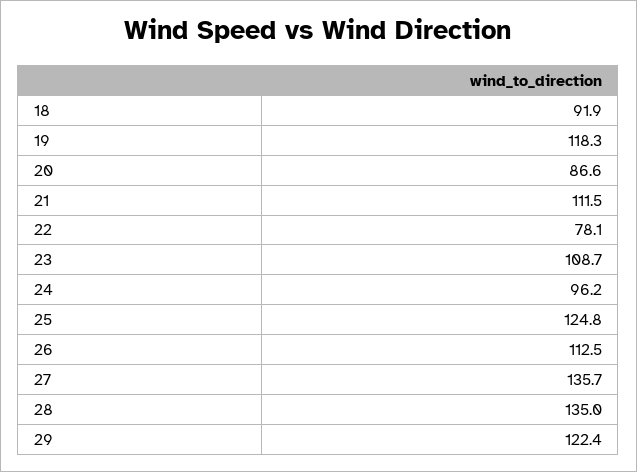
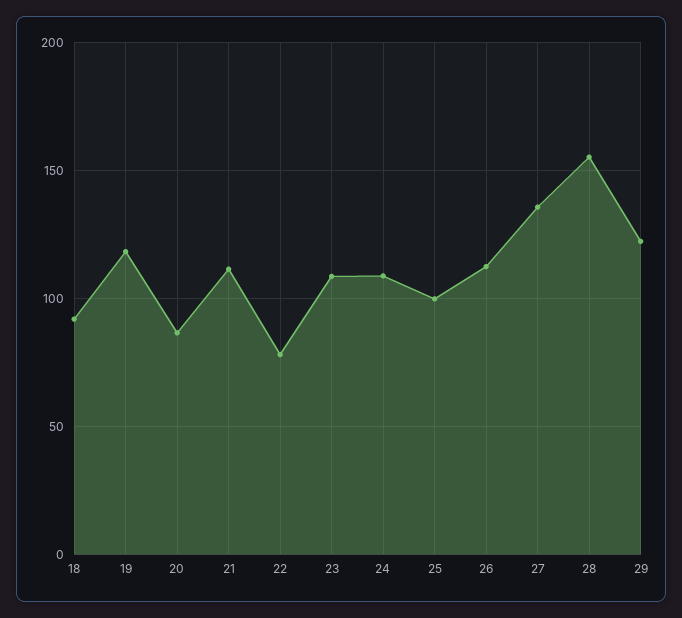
  {
    "18": 91.9,
    "19": 118.3,
    "20": 86.6,
    "21": 111.5,
    "22": 78.1,
    "23": 108.7,
-   "24": 96.2,
+   "24": 110,
-   "25": 124.8,
+   "25": 100,
    "26": 112.5,
    "27": 135.7,
-   "28": 135,
+   "28": 155,
    "29": 122.4
  }

